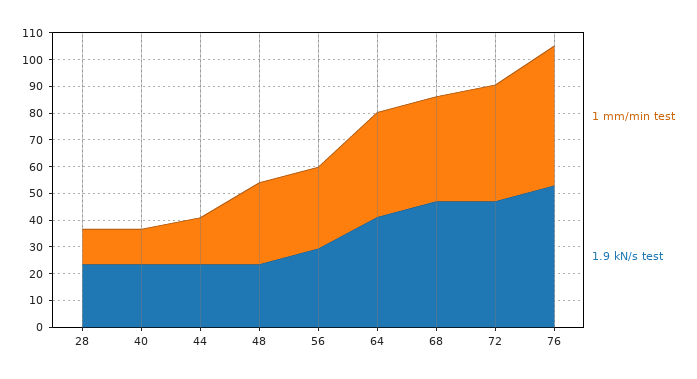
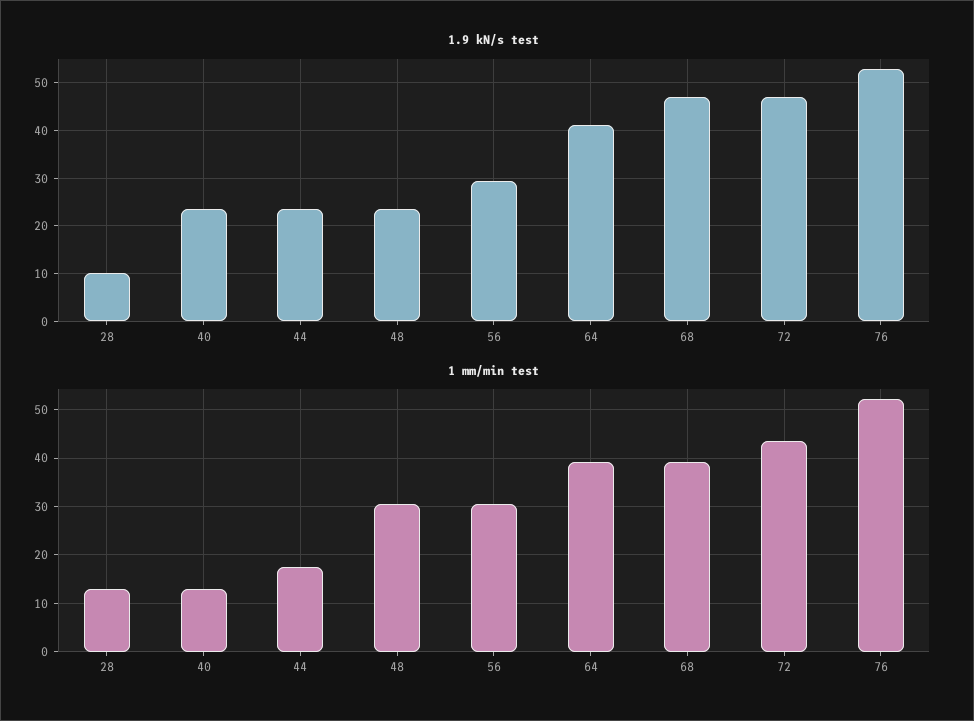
  {
    "1 mm/min test": {
      "28": 14,
      "40": 14,
      "44": 18,
      "48": 30,
      "56": 30,
      "64": 40,
      "68": 40,
      "72": 44,
      "76": 52
    },
    "1.9 kN/s test": {
-     "28": 25,
+     "28": 10,
      "40": 24,
      "44": 24,
      "48": 24,
      "56": 30,
      "64": 42,
      "68": 48,
      "72": 48,
      "76": 52
    }
  }

